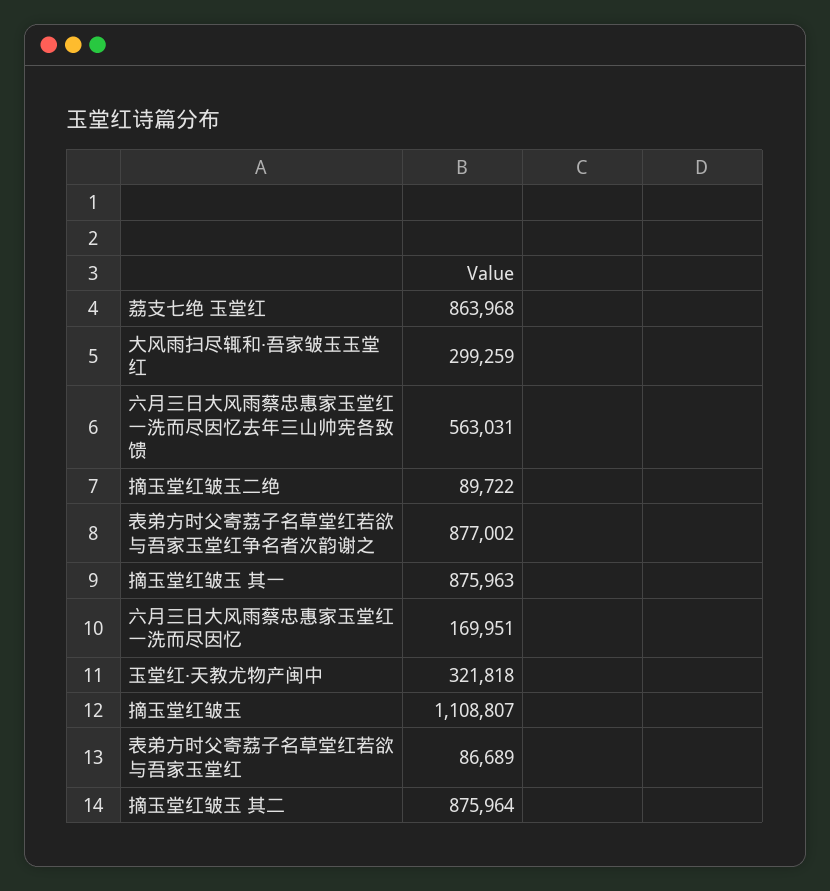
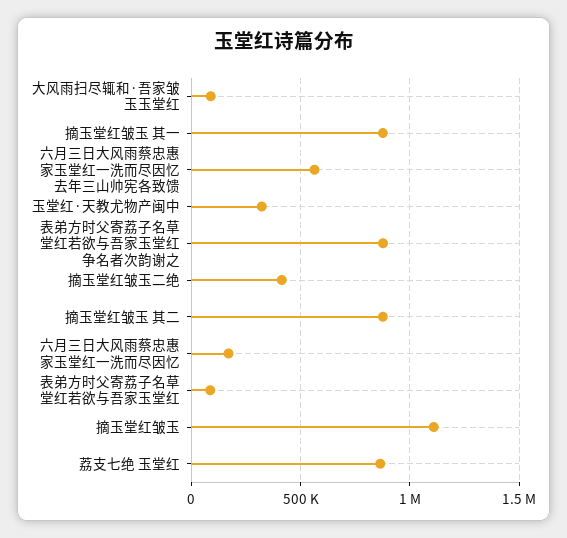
  {
    "荔支七绝 玉堂红": 863968,
-   "大风雨扫尽辄和·吾家皱玉玉堂红": 299259,
+   "大风雨扫尽辄和·吾家皱玉玉堂红": 100000,
    "六月三日大风雨蔡忠惠家玉堂红一洗而尽因忆去年三山帅宪各致馈": 563031,
-   "摘玉堂红皱玉二绝": 89722,
+   "摘玉堂红皱玉二绝": 400000,
    "表弟方时父寄荔子名草堂红若欲与吾家玉堂红争名者次韵谢之": 877002,
    "摘玉堂红皱玉 其一": 875963,
    "六月三日大风雨蔡忠惠家玉堂红一洗而尽因忆": 169951,
    "玉堂红·天教尤物产闽中": 321818,
    "摘玉堂红皱玉": 1108807,
    "表弟方时父寄荔子名草堂红若欲与吾家玉堂红": 86689,
    "摘玉堂红皱玉 其二": 875964
  }

